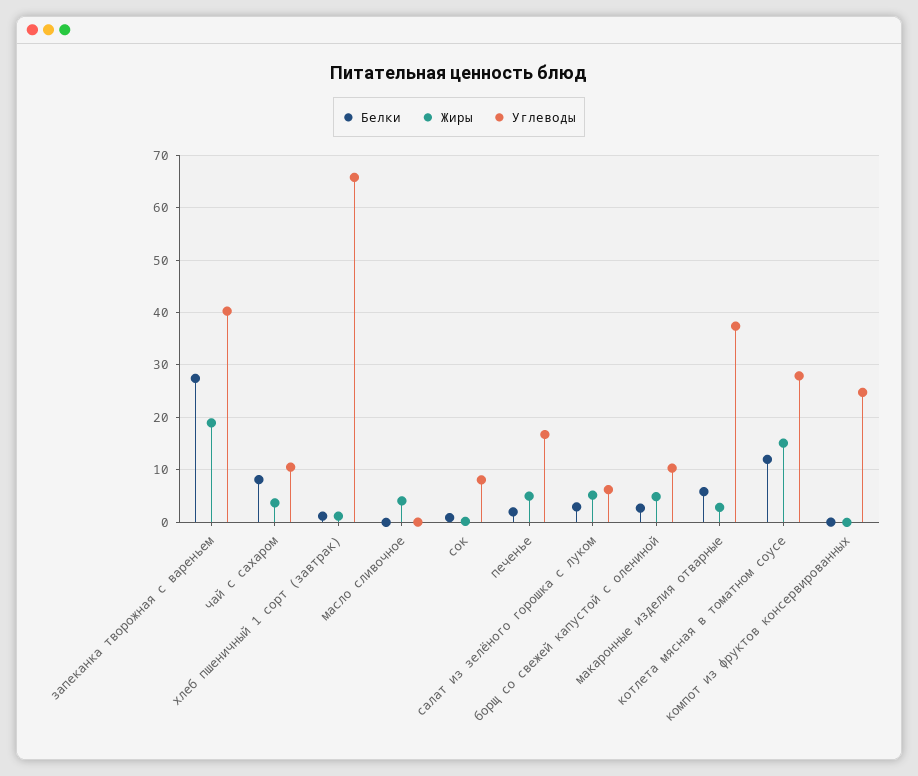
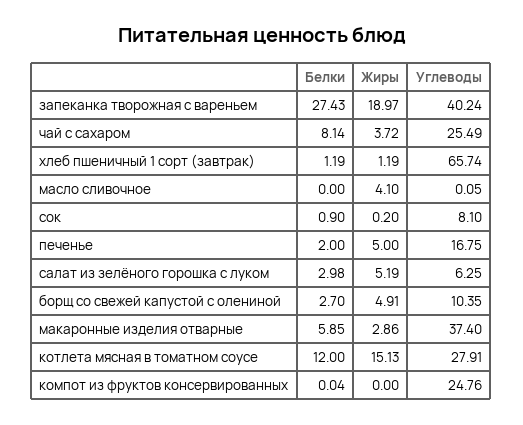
  {
    "Белки": {
      "запеканка творожная с вареньем": 27.43,
      "чай с сахаром": 8.14,
      "хлеб пшеничный 1 сорт (завтрак)": 1.19,
      "масло сливочное": 0,
      "сок": 0.9,
      "печенье": 2,
      "салат из зелёного горошка с луком": 2.98,
      "борщ со свежей капустой с олениной": 2.7,
      "макаронные изделия отварные": 5.85,
      "котлета мясная в томатном соусе": 12,
      "компот из фруктов консервированных": 0.04
    },
    "Жиры": {
      "запеканка творожная с вареньем": 18.97,
      "чай с сахаром": 3.72,
      "хлеб пшеничный 1 сорт (завтрак)": 1.19,
      "масло сливочное": 4.1,
      "сок": 0.2,
      "печенье": 5,
      "салат из зелёного горошка с луком": 5.19,
      "борщ со свежей капустой с олениной": 4.91,
      "макаронные изделия отварные": 2.86,
      "котлета мясная в томатном соусе": 15.13,
      "компот из фруктов консервированных": 0
    },
    "Углеводы": {
      "запеканка творожная с вареньем": 40.24,
-     "чай с сахаром": 10,
+     "чай с сахаром": 25.49,
      "хлеб пшеничный 1 сорт (завтрак)": 65.74,
      "масло сливочное": 0.05,
      "сок": 8.1,
      "печенье": 16.75,
      "салат из зелёного горошка с луком": 6.25,
      "борщ со свежей капустой с олениной": 10.35,
      "макаронные изделия отварные": 37.4,
      "котлета мясная в томатном соусе": 27.91,
      "компот из фруктов консервированных": 24.76
    }
  }

